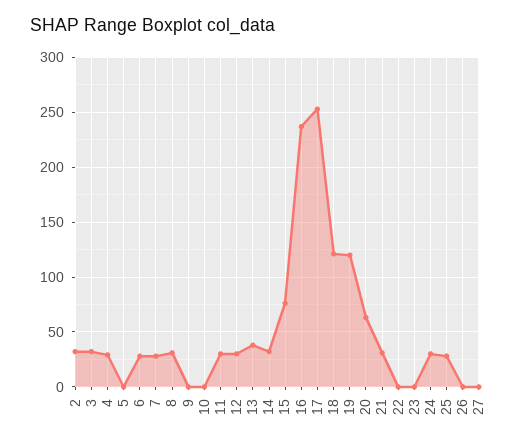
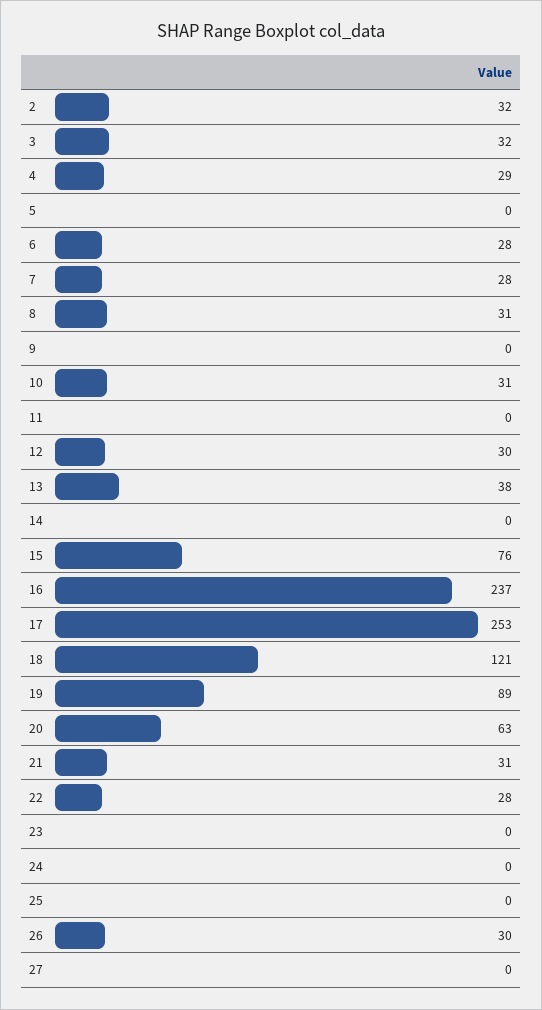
  {
    "2": 32,
    "3": 32,
    "4": 29,
    "5": 0,
    "6": 28,
    "7": 28,
    "8": 31,
    "9": 0,
-   "10": 0,
+   "10": 31,
-   "11": 30,
+   "11": 0,
    "12": 30,
    "13": 38,
-   "14": 30,
+   "14": 0,
    "15": 76,
    "16": 237,
    "17": 253,
    "18": 121,
-   "19": 120,
+   "19": 89,
    "20": 63,
    "21": 31,
-   "22": 0,
+   "22": 28,
    "23": 0,
-   "24": 30,
+   "24": 0,
-   "25": 30,
+   "25": 0,
-   "26": 0,
+   "26": 30,
    "27": 0
  }

